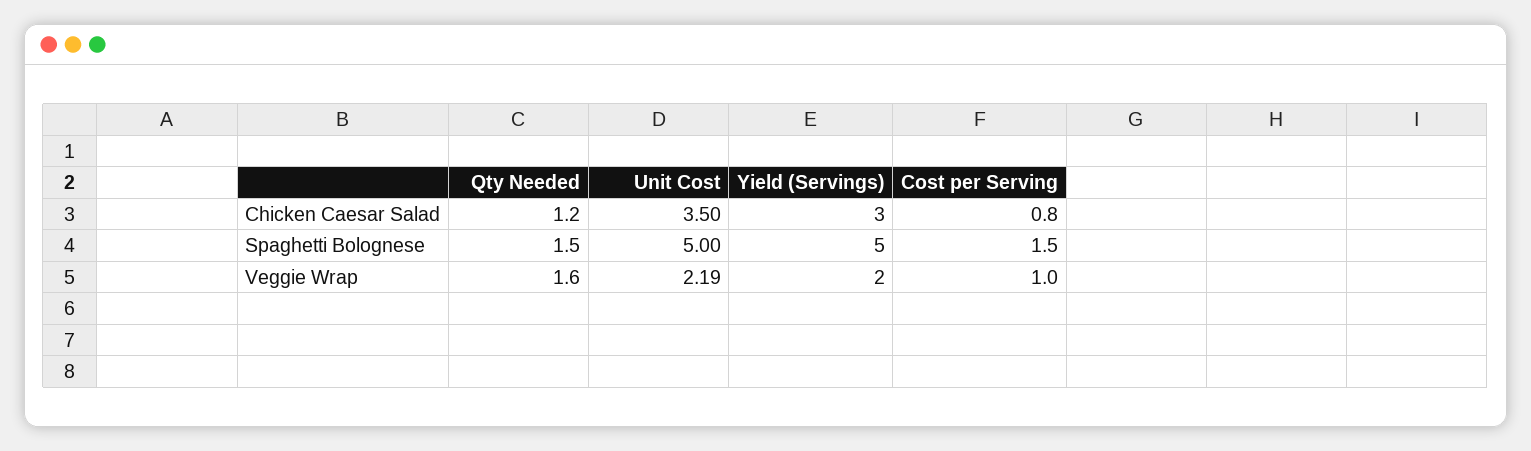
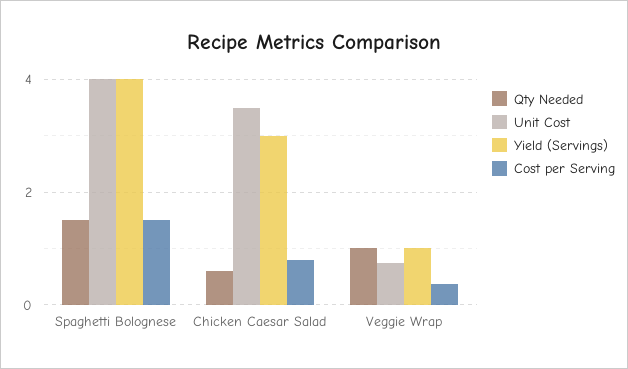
  {
    "Qty Needed": {
-     "Chicken Caesar Salad": 1.2,
+     "Chicken Caesar Salad": 0.6,
      "Spaghetti Bolognese": 1.5,
-     "Veggie Wrap": 1.6
+     "Veggie Wrap": 1
    },
    "Unit Cost": {
      "Chicken Caesar Salad": 3.5,
-     "Spaghetti Bolognese": 5,
+     "Spaghetti Bolognese": 4,
-     "Veggie Wrap": 2.19
+     "Veggie Wrap": 0.8
    },
    "Yield (Servings)": {
      "Chicken Caesar Salad": 3,
-     "Spaghetti Bolognese": 5,
+     "Spaghetti Bolognese": 4,
-     "Veggie Wrap": 2
+     "Veggie Wrap": 1
    },
    "Cost per Serving": {
      "Chicken Caesar Salad": 0.8,
      "Spaghetti Bolognese": 1.5,
-     "Veggie Wrap": 1
+     "Veggie Wrap": 0.4
    }
  }

